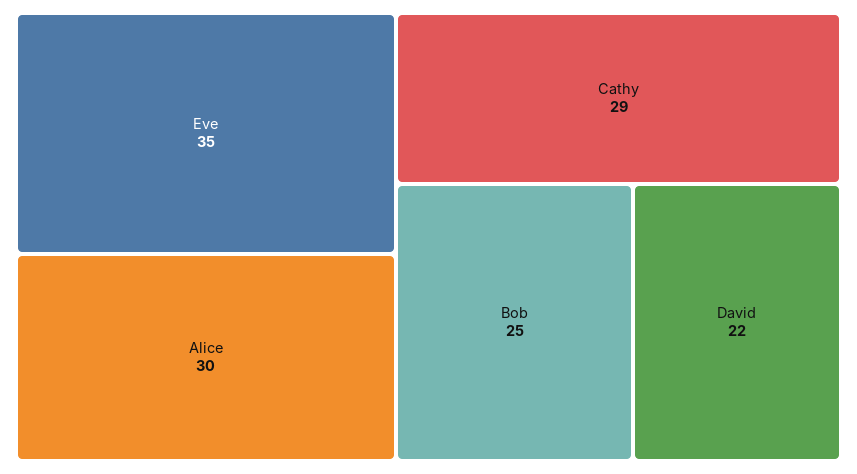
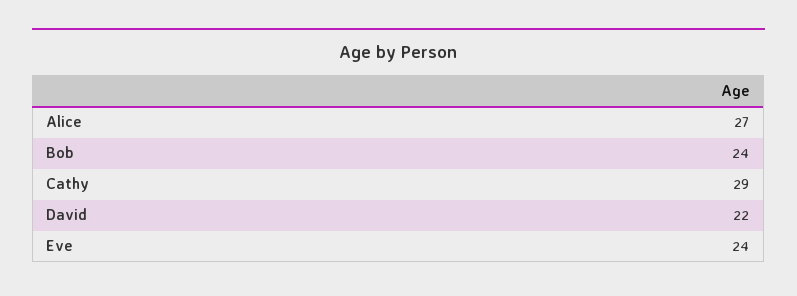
  {
-   "Eve": 35,
+   "Eve": 24,
-   "Alice": 30,
+   "Alice": 27,
    "Cathy": 29,
-   "Bob": 25,
+   "Bob": 24,
    "David": 22
  }

